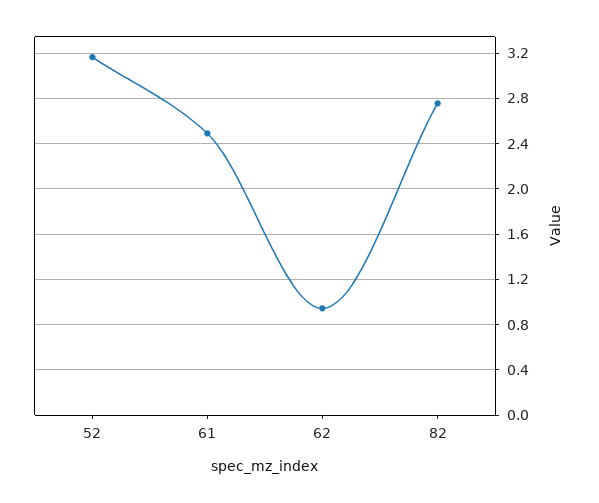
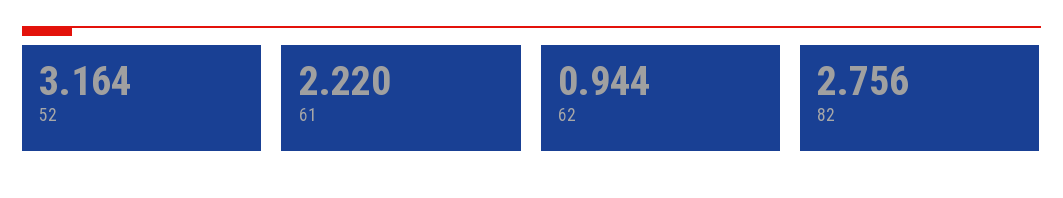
  {
    "52": 3.164,
-   "61": 2.5,
+   "61": 2.22,
    "62": 0.944,
    "82": 2.756
  }

